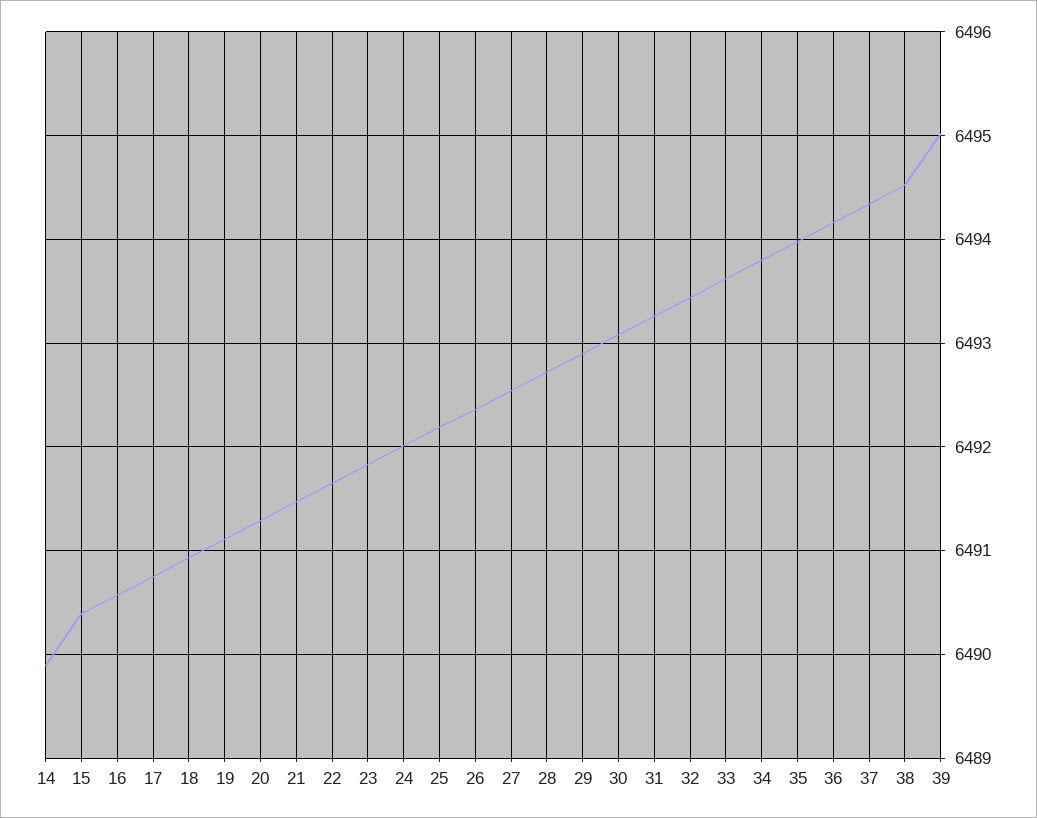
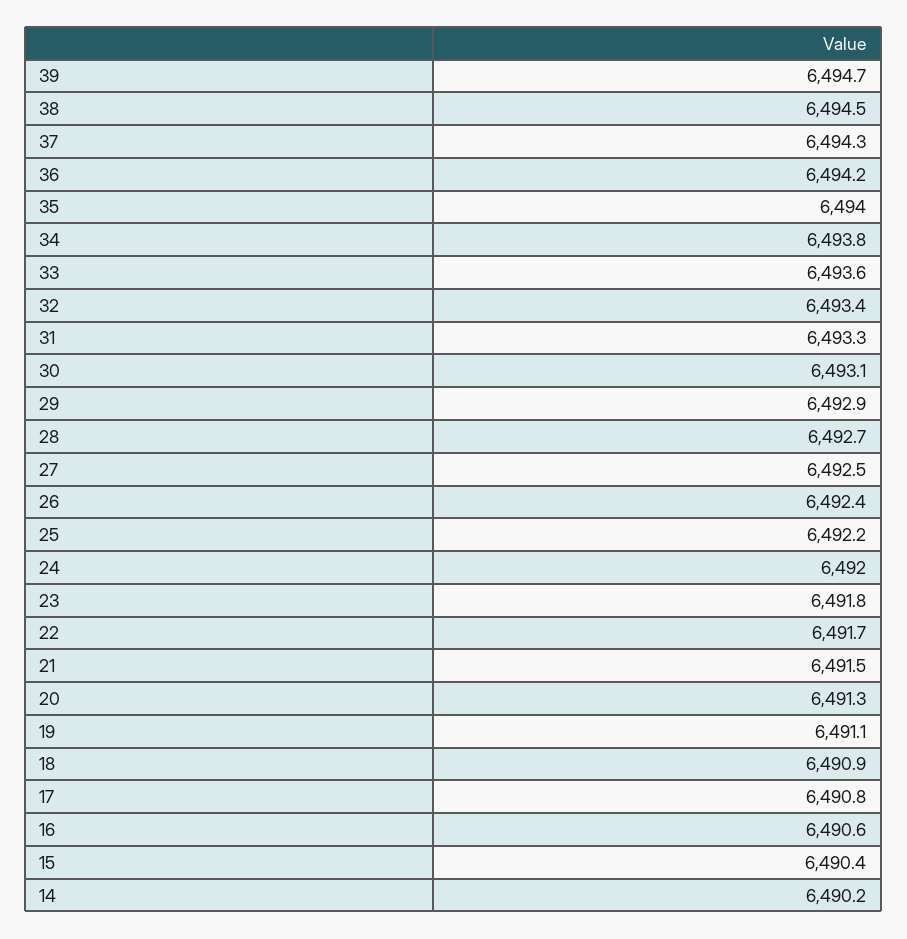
  {
-   "14": 6489.9,
+   "14": 6490.2,
    "15": 6490.4,
    "16": 6490.6,
    "17": 6490.8,
    "18": 6490.9,
    "19": 6491.1,
    "20": 6491.3,
    "21": 6491.5,
    "22": 6491.7,
    "23": 6491.8,
    "24": 6492,
    "25": 6492.2,
    "26": 6492.4,
    "27": 6492.5,
    "28": 6492.7,
    "29": 6492.9,
    "30": 6493.1,
    "31": 6493.3,
    "32": 6493.4,
    "33": 6493.6,
    "34": 6493.8,
    "35": 6494,
    "36": 6494.2,
    "37": 6494.3,
    "38": 6494.5,
-   "39": 6495
+   "39": 6494.7
  }

